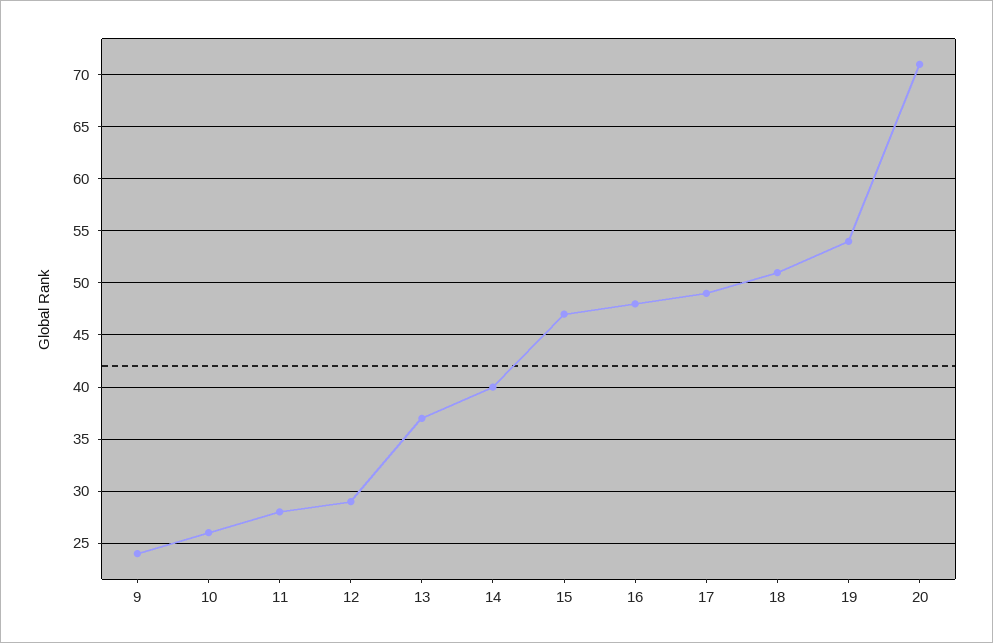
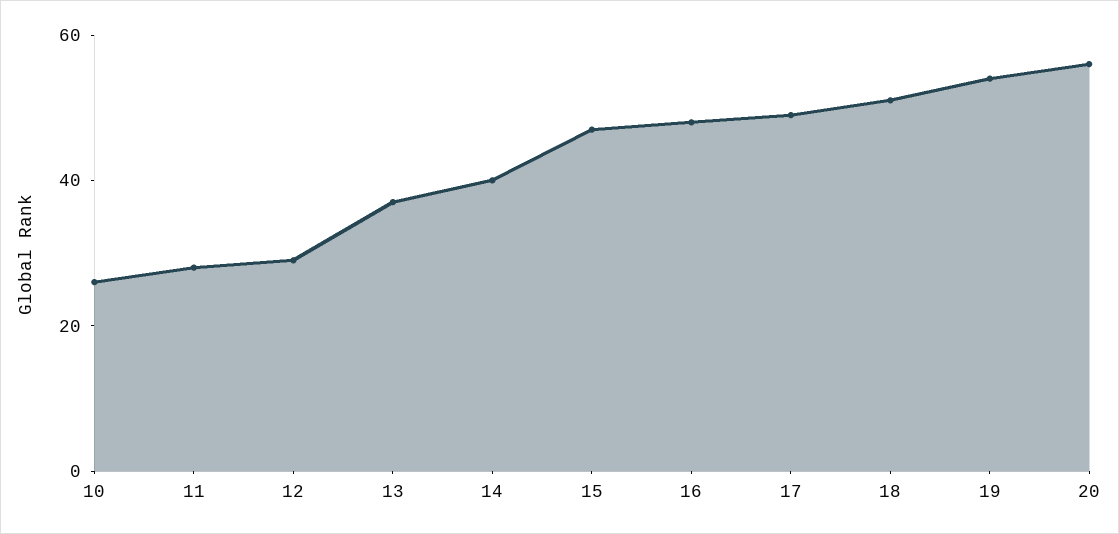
  {
-   "9": 24,
    "10": 26,
    "11": 28,
    "12": 29,
    "13": 37,
    "14": 40,
    "15": 47,
    "16": 48,
    "17": 49,
    "18": 51,
    "19": 54,
-   "20": 71
+   "20": 55
  }

